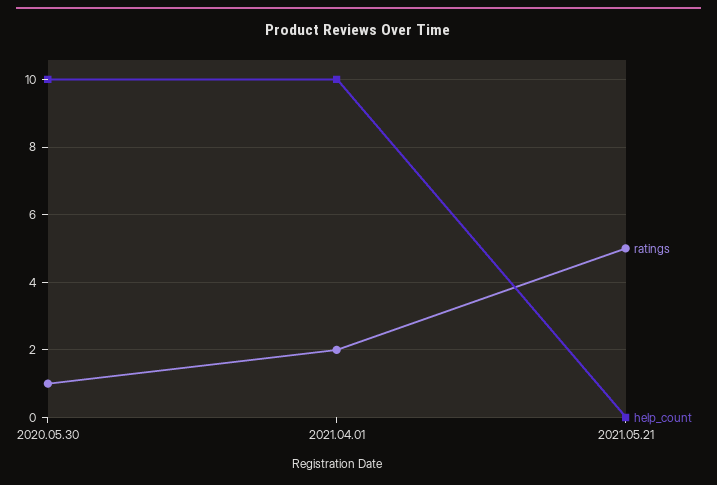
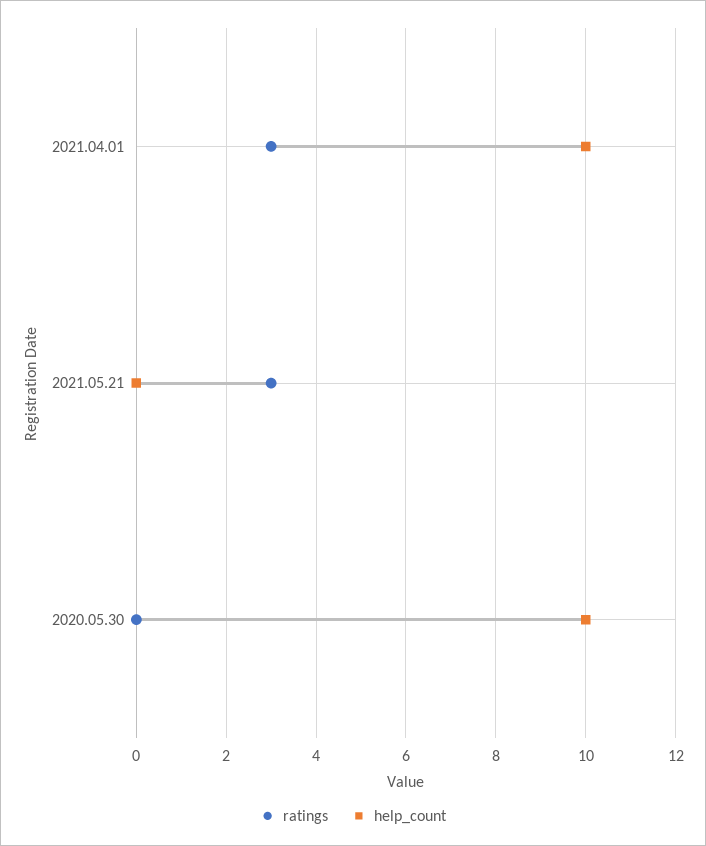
  {
    "ratings": {
-     "2020.05.30": 1,
+     "2020.05.30": 0,
-     "2021.04.01": 2,
+     "2021.04.01": 3,
-     "2021.05.21": 5
+     "2021.05.21": 3
    },
    "help_count": {
      "2020.05.30": 10,
      "2021.04.01": 10,
      "2021.05.21": 0
    }
  }

